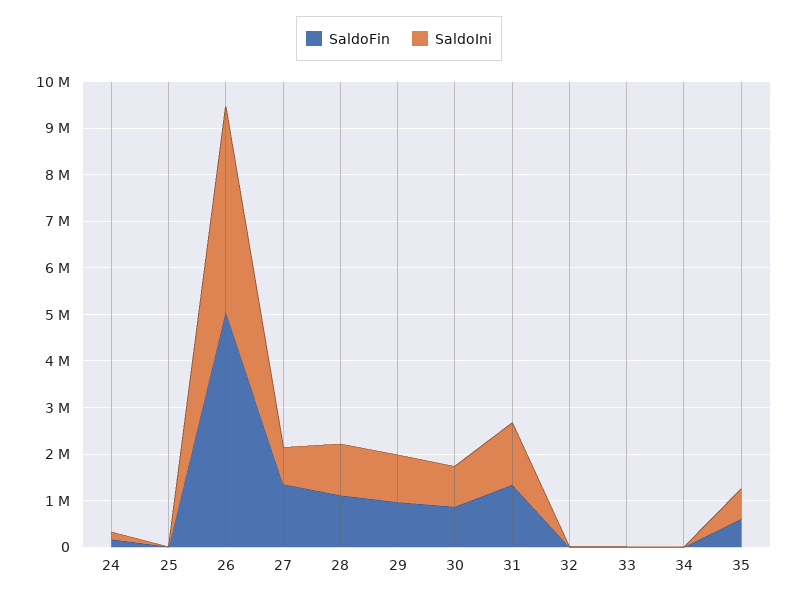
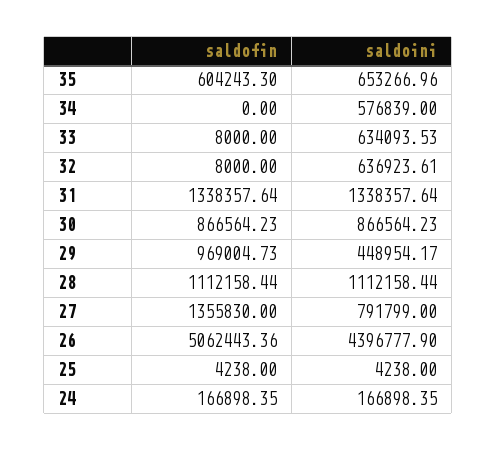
  {
    "SaldoFin": {
      "24": 166898.35,
      "25": 4238,
      "26": 5062443.36,
      "27": 1355830,
      "28": 1112158.44,
      "29": 969004.73,
      "30": 866564.23,
      "31": 1338357.64,
      "32": 8000,
      "33": 8000,
      "34": 0,
      "35": 604243.3
    },
    "SaldoIni": {
      "24": 166898.35,
      "25": 4238,
      "26": 4396777.9,
      "27": 791799,
      "28": 1112158.44,
-     "29": 1000000,
+     "29": 448954.17,
      "30": 866564.23,
      "31": 1338357.64,
-     "32": 0,
+     "32": 636923.61,
-     "33": 0,
+     "33": 634093.53,
-     "34": 0,
+     "34": 576839,
      "35": 653266.96
    }
  }

